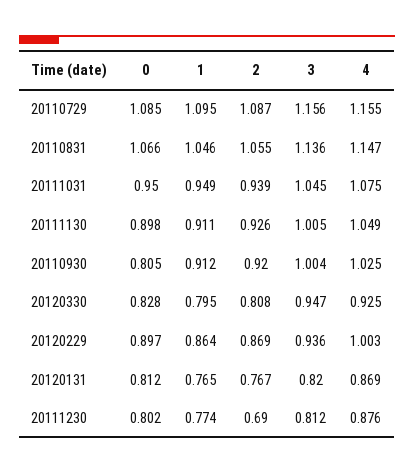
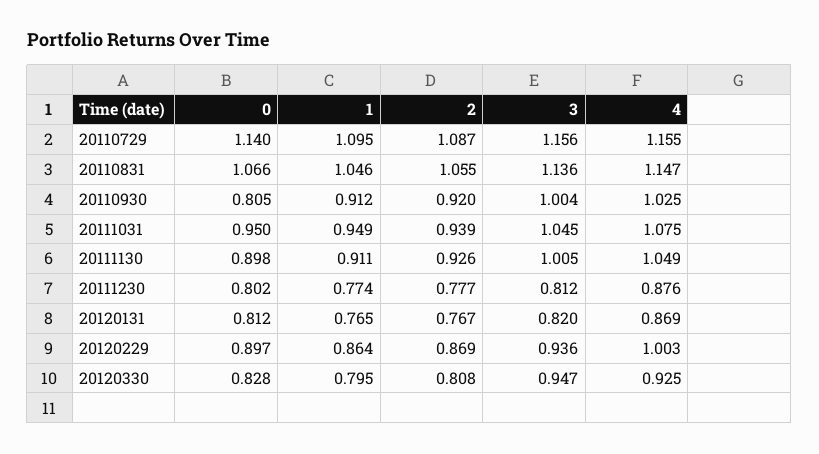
  {
    "0": {
-     "20110729": 1.085,
+     "20110729": 1.14,
      "20110831": 1.066,
      "20111031": 0.95,
      "20111130": 0.898,
      "20110930": 0.805,
      "20120330": 0.828,
      "20120229": 0.897,
      "20120131": 0.812,
      "20111230": 0.802
    },
    "1": {
      "20110729": 1.095,
      "20110831": 1.046,
      "20111031": 0.949,
      "20111130": 0.911,
      "20110930": 0.912,
      "20120330": 0.795,
      "20120229": 0.864,
      "20120131": 0.765,
      "20111230": 0.774
    },
    "2": {
      "20110729": 1.087,
      "20110831": 1.055,
      "20111031": 0.939,
      "20111130": 0.926,
      "20110930": 0.92,
      "20120330": 0.808,
      "20120229": 0.869,
      "20120131": 0.767,
-     "20111230": 0.69
+     "20111230": 0.777
    },
    "3": {
      "20110729": 1.156,
      "20110831": 1.136,
      "20111031": 1.045,
      "20111130": 1.005,
      "20110930": 1.004,
      "20120330": 0.947,
      "20120229": 0.936,
      "20120131": 0.82,
      "20111230": 0.812
    },
    "4": {
      "20110729": 1.155,
      "20110831": 1.147,
      "20111031": 1.075,
      "20111130": 1.049,
      "20110930": 1.025,
      "20120330": 0.925,
      "20120229": 1.003,
      "20120131": 0.869,
      "20111230": 0.876
    }
  }

